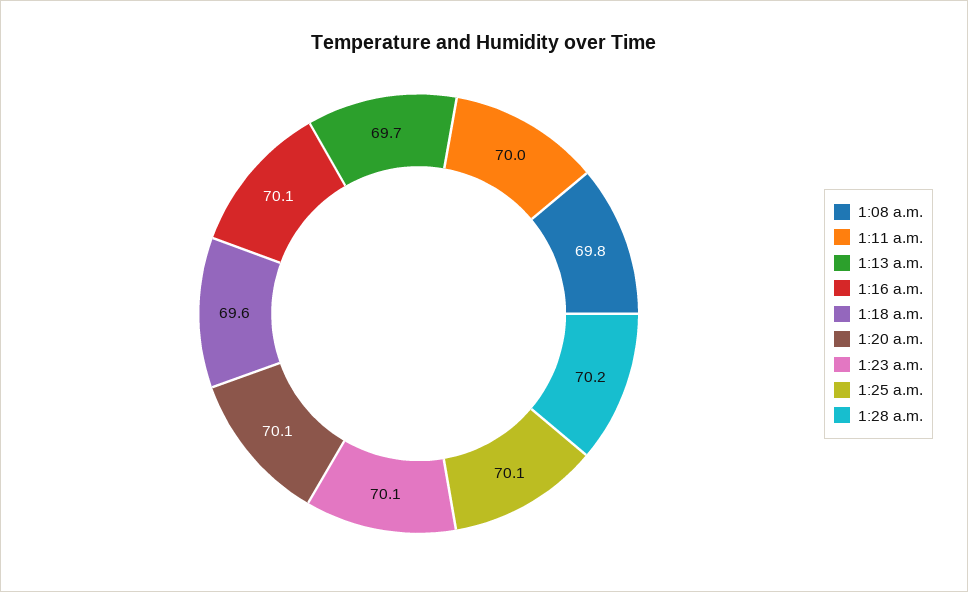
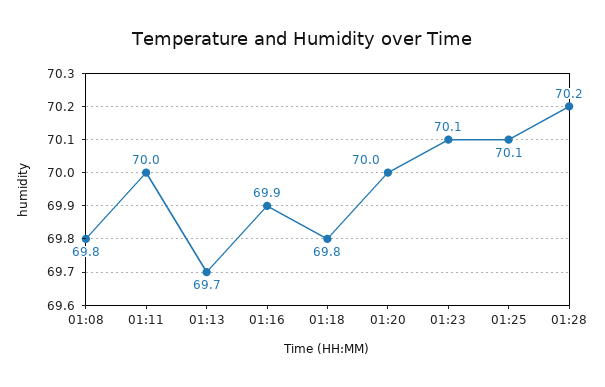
  {
    "1:08 a.m.": 69.8,
    "1:11 a.m.": 70,
    "1:13 a.m.": 69.7,
-   "1:16 a.m.": 70.1,
+   "1:16 a.m.": 69.9,
-   "1:18 a.m.": 69.6,
+   "1:18 a.m.": 69.8,
-   "1:20 a.m.": 70.1,
+   "1:20 a.m.": 70,
    "1:23 a.m.": 70.1,
    "1:25 a.m.": 70.1,
    "1:28 a.m.": 70.2
  }

